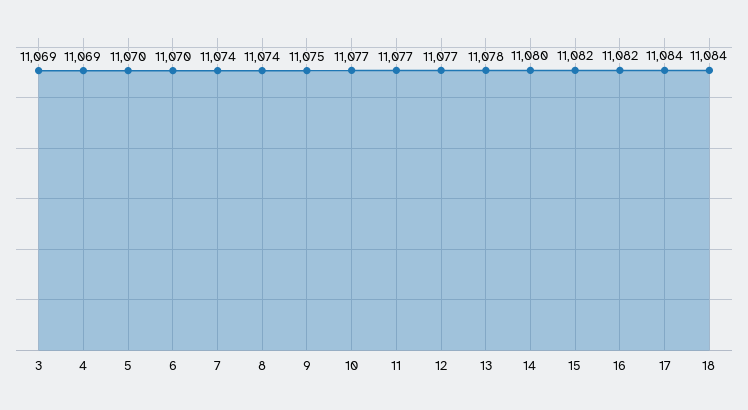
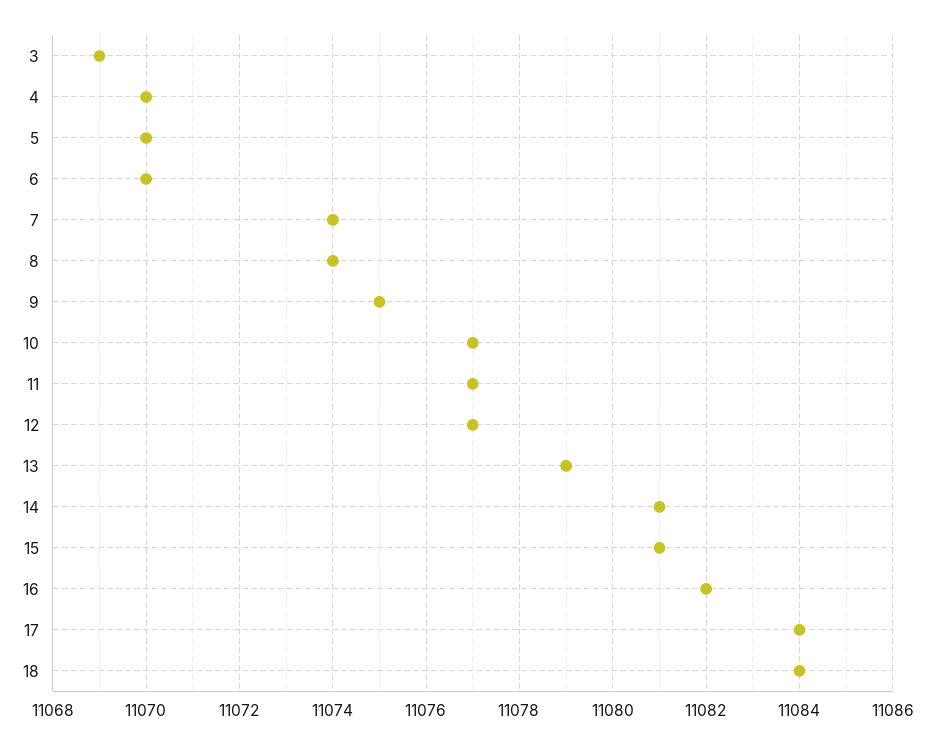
  {
    "3": 11069,
-   "4": 11069,
+   "4": 11070,
    "5": 11070,
    "6": 11070,
    "7": 11074,
    "8": 11074,
    "9": 11075,
    "10": 11077,
    "11": 11077,
    "12": 11077,
-   "13": 11078,
+   "13": 11079,
-   "14": 11080,
+   "14": 11081,
-   "15": 11082,
+   "15": 11081,
    "16": 11082,
    "17": 11084,
    "18": 11084
  }

